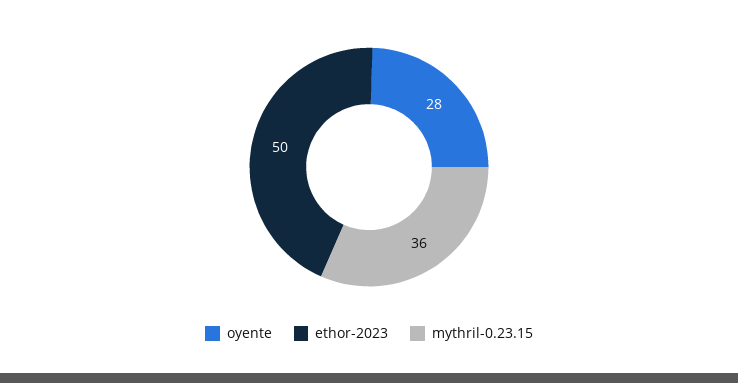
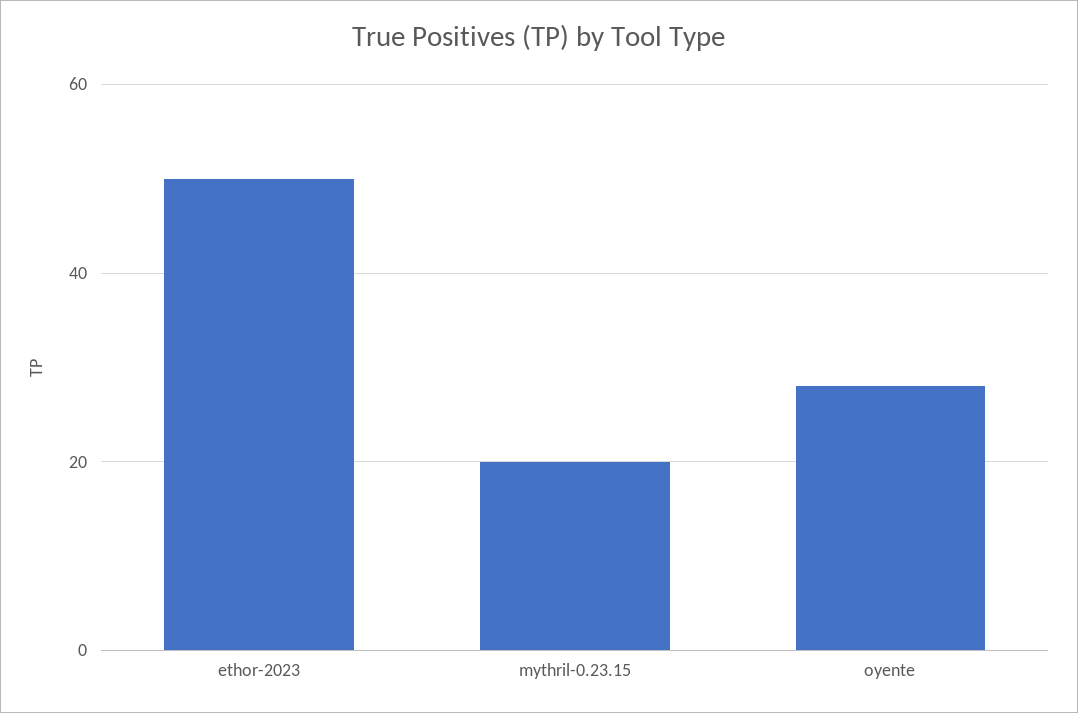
  {
    "oyente": 28,
    "ethor-2023": 50,
-   "mythril-0.23.15": 36
+   "mythril-0.23.15": 20
  }

